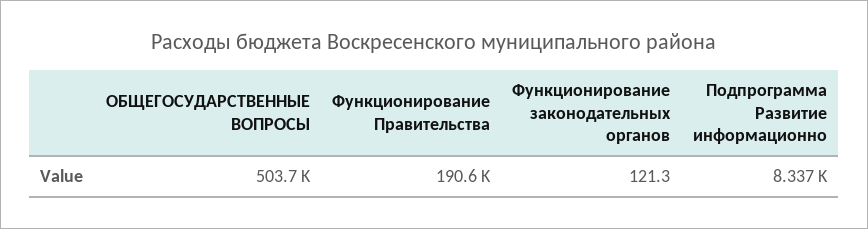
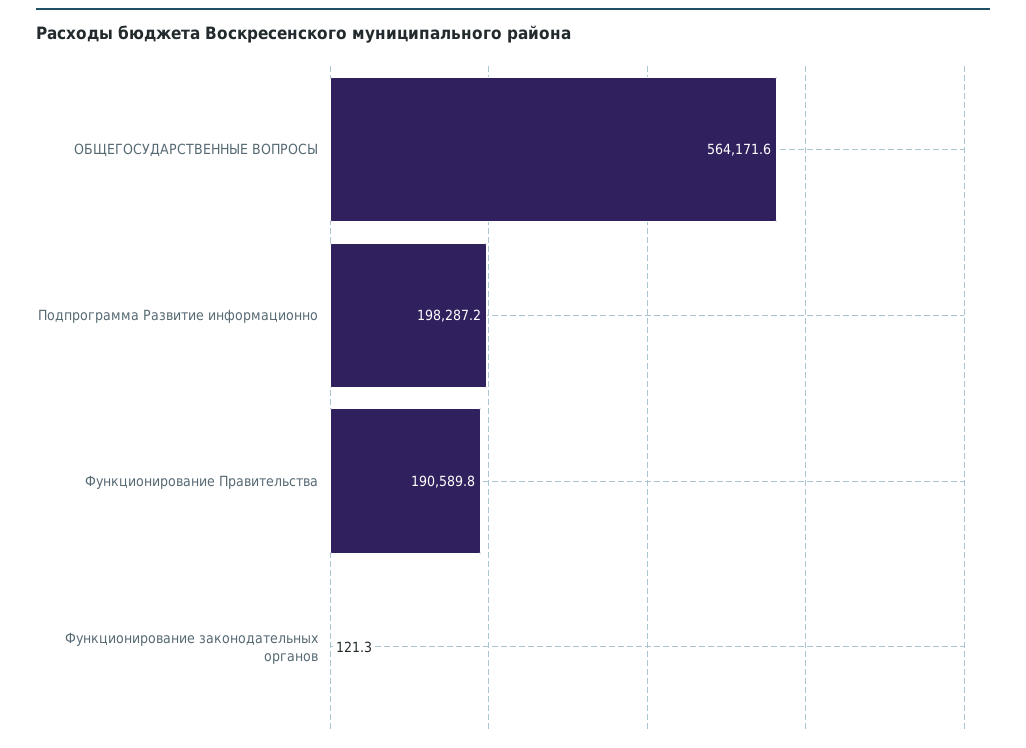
  {
-   "ОБЩЕГОСУДАРСТВЕННЫЕ ВОПРОСЫ": 503700,
+   "ОБЩЕГОСУДАРСТВЕННЫЕ ВОПРОСЫ": 564171.6,
    "Функционирование Правительства": 190589.8,
    "Функционирование законодательных органов": 121.3,
-   "Подпрограмма Развитие информационно": 8337
+   "Подпрограмма Развитие информационно": 198287.2
  }

